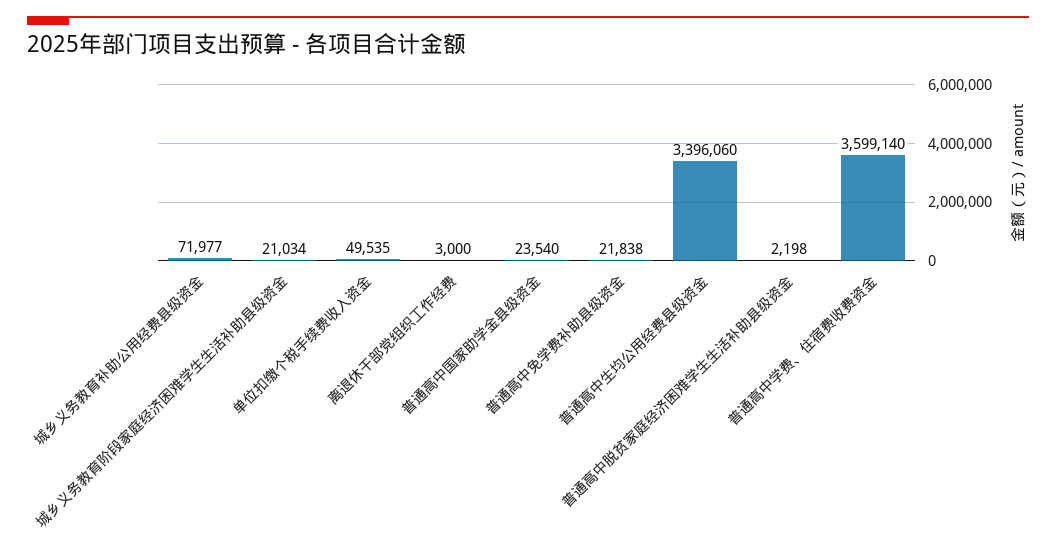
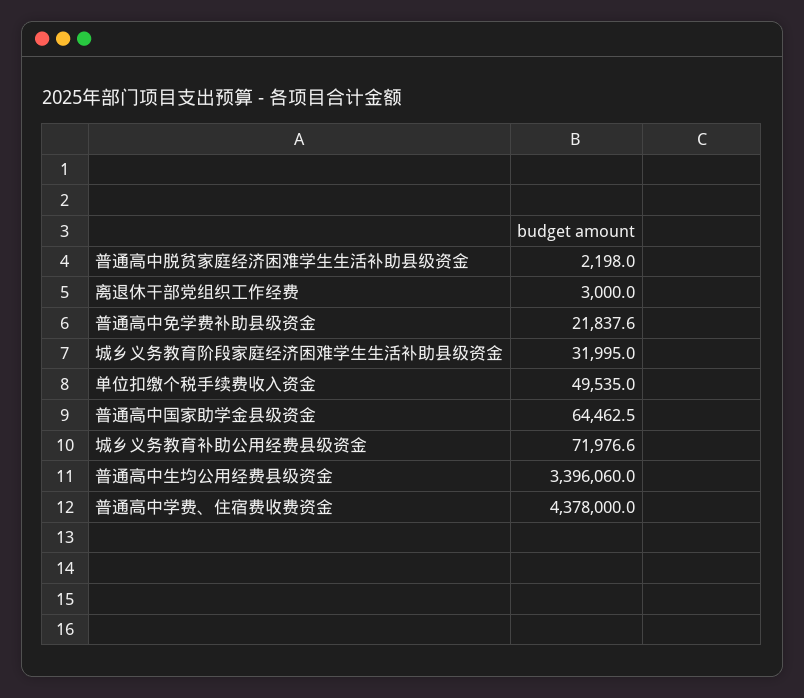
  {
    "城乡义务教育补助公用经费县级资金": 71976.6,
-   "城乡义务教育阶段家庭经济困难学生生活补助县级资金": 21034,
+   "城乡义务教育阶段家庭经济困难学生生活补助县级资金": 31995,
    "单位扣缴个税手续费收入资金": 49535,
    "离退休干部党组织工作经费": 3000,
-   "普通高中国家助学金县级资金": 23540,
+   "普通高中国家助学金县级资金": 64462.5,
    "普通高中免学费补助县级资金": 21837.6,
    "普通高中生均公用经费县级资金": 3396060,
    "普通高中脱贫家庭经济困难学生生活补助县级资金": 2198,
-   "普通高中学费、住宿费收费资金": 3599140
+   "普通高中学费、住宿费收费资金": 4378000
  }

